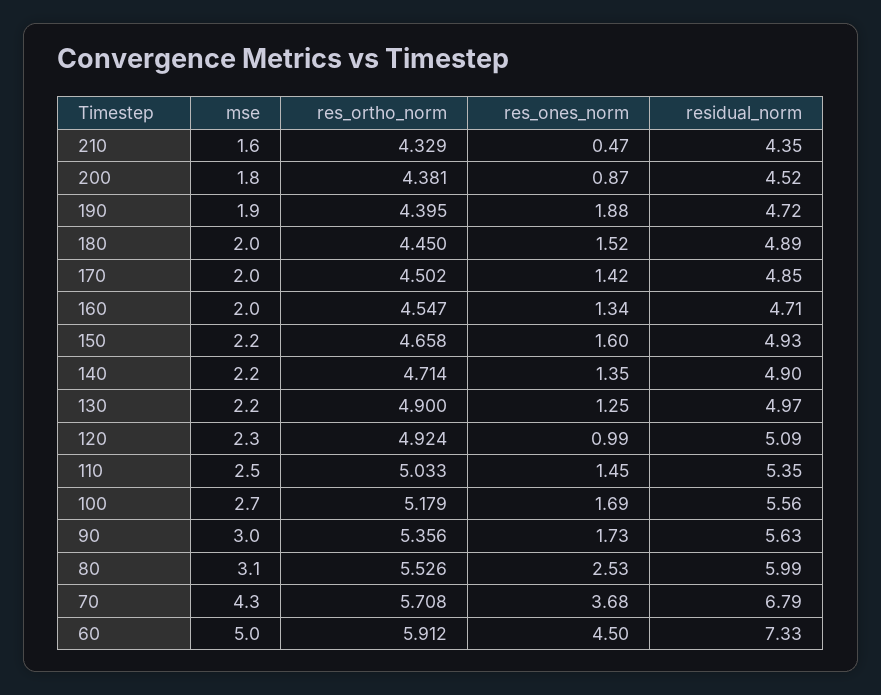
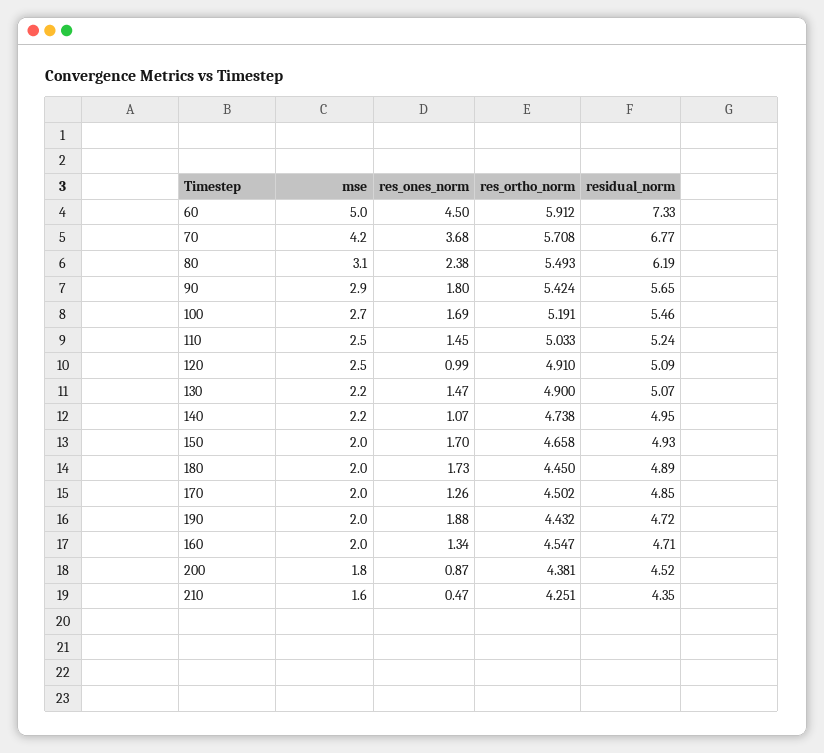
  {
    "mse": {
      "210": 1.6,
      "200": 1.8,
-     "190": 1.9,
+     "190": 2,
      "180": 2,
      "170": 2,
      "160": 2,
-     "150": 2.2,
+     "150": 2,
      "140": 2.2,
      "130": 2.2,
-     "120": 2.3,
+     "120": 2.5,
      "110": 2.5,
      "100": 2.7,
-     "90": 3,
+     "90": 2.9,
      "80": 3.1,
-     "70": 4.3,
+     "70": 4.2,
      "60": 5
    },
    "res_ortho_norm": {
-     "210": 4.329,
+     "210": 4.251,
      "200": 4.381,
-     "190": 4.395,
+     "190": 4.432,
      "180": 4.45,
      "170": 4.502,
      "160": 4.547,
      "150": 4.658,
-     "140": 4.714,
+     "140": 4.738,
      "130": 4.9,
-     "120": 4.924,
+     "120": 4.91,
      "110": 5.033,
-     "100": 5.179,
+     "100": 5.191,
-     "90": 5.356,
+     "90": 5.424,
-     "80": 5.526,
+     "80": 5.493,
      "70": 5.708,
      "60": 5.912
    },
    "res_ones_norm": {
      "210": 0.47,
      "200": 0.87,
      "190": 1.88,
-     "180": 1.52,
+     "180": 1.73,
-     "170": 1.42,
+     "170": 1.26,
      "160": 1.34,
-     "150": 1.6,
+     "150": 1.7,
-     "140": 1.35,
+     "140": 1.07,
-     "130": 1.25,
+     "130": 1.47,
      "120": 0.99,
      "110": 1.45,
      "100": 1.69,
-     "90": 1.73,
+     "90": 1.8,
-     "80": 2.53,
+     "80": 2.38,
      "70": 3.68,
      "60": 4.5
    },
    "residual_norm": {
      "210": 4.35,
      "200": 4.52,
      "190": 4.72,
      "180": 4.89,
      "170": 4.85,
      "160": 4.71,
      "150": 4.93,
-     "140": 4.9,
+     "140": 4.95,
-     "130": 4.97,
+     "130": 5.07,
      "120": 5.09,
-     "110": 5.35,
+     "110": 5.24,
-     "100": 5.56,
+     "100": 5.46,
-     "90": 5.63,
+     "90": 5.65,
-     "80": 5.99,
+     "80": 6.19,
-     "70": 6.79,
+     "70": 6.77,
      "60": 7.33
    }
  }

